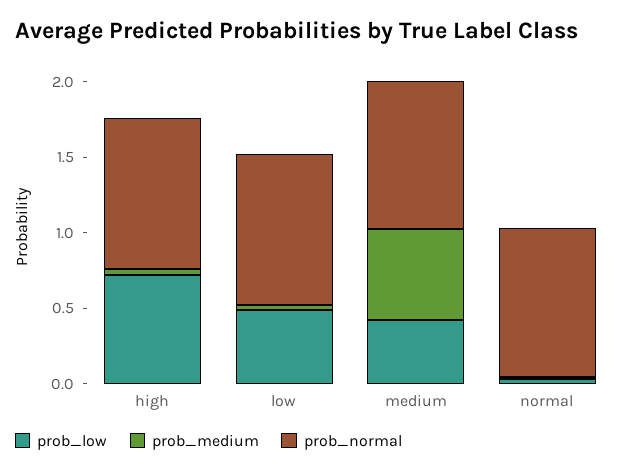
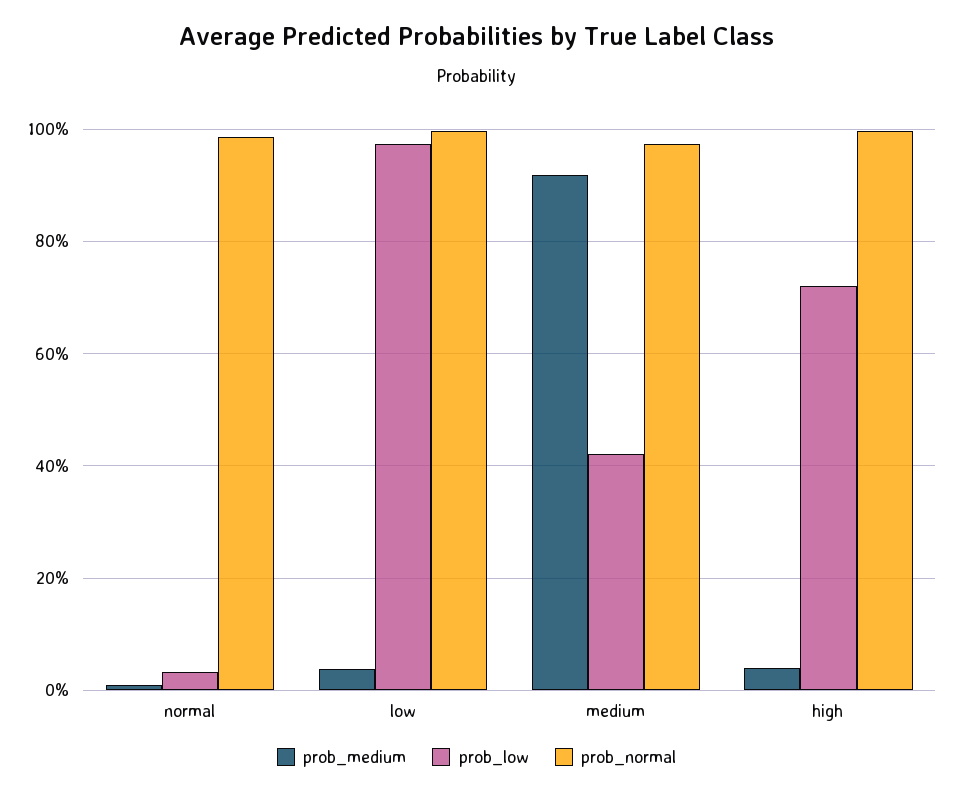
  {
    "prob_low": {
      "high": 0.72,
-     "low": 0.5,
+     "low": 0.98,
      "medium": 0.42,
      "normal": 0.04
    },
    "prob_medium": {
      "high": 0.04,
      "low": 0.04,
-     "medium": 0.6,
+     "medium": 0.92,
      "normal": 0.02
    },
    "prob_normal": {
      "high": 1,
      "low": 1,
      "medium": 0.98,
      "normal": 0.98
    }
  }

